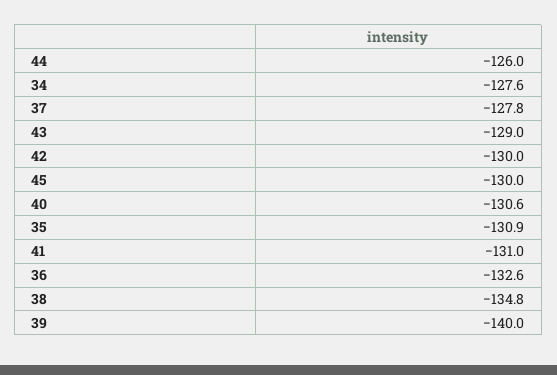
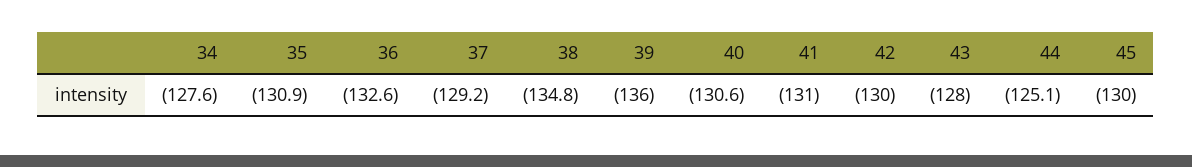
  {
-   "44": -126,
+   "44": -125.1,
    "34": -127.6,
-   "37": -127.8,
+   "37": -129.2,
-   "43": -129,
+   "43": -128,
    "42": -130,
    "45": -130,
    "40": -130.6,
    "35": -130.9,
    "41": -131,
    "36": -132.6,
    "38": -134.8,
-   "39": -140
+   "39": -136
  }

